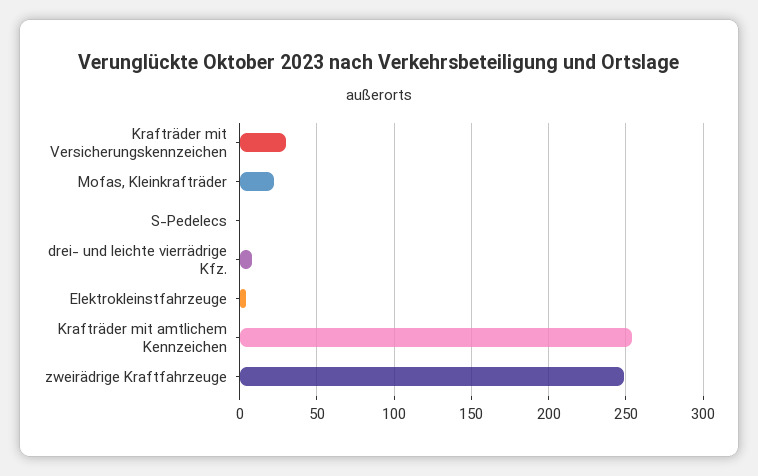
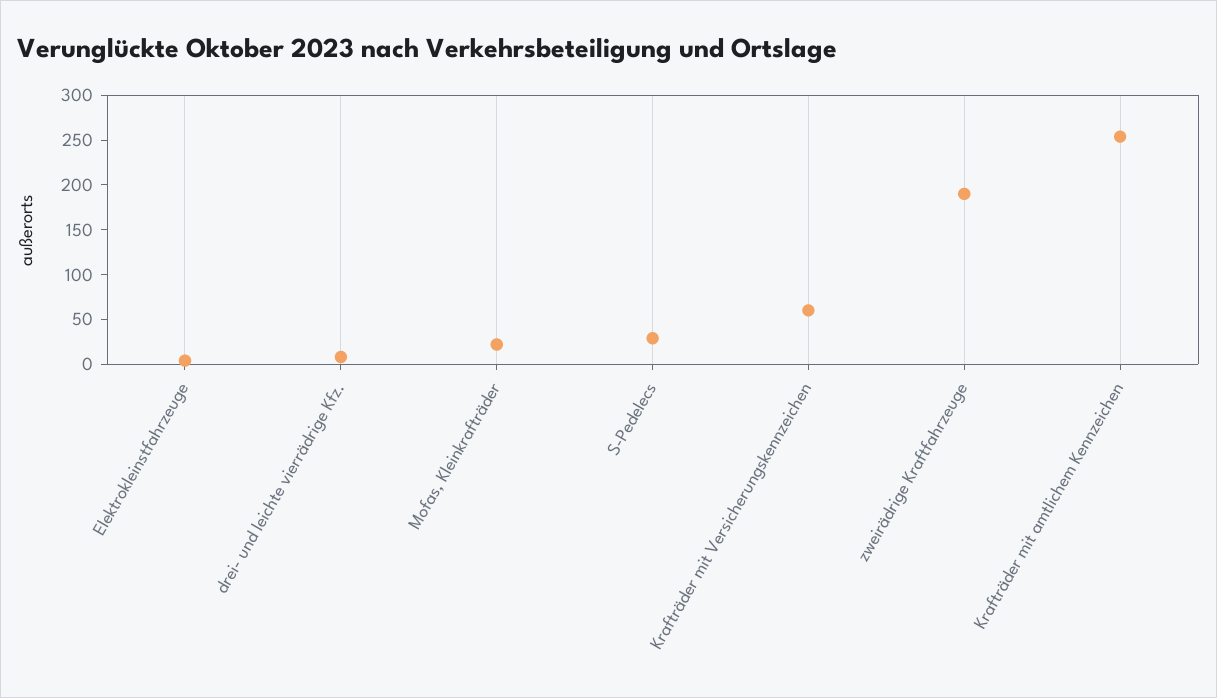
  {
-   "Krafträder mit Versicherungskennzeichen": 30,
+   "Krafträder mit Versicherungskennzeichen": 60,
    "Mofas, Kleinkrafträder": 20,
-   "S-Pedelecs": 0,
+   "S-Pedelecs": 30,
    "drei- und leichte vierrädrige Kfz.": 10,
    "Elektrokleinstfahrzeuge": 5,
    "Krafträder mit amtlichem Kennzeichen": 255,
-   "zweirädrige Kraftfahrzeuge": 250
+   "zweirädrige Kraftfahrzeuge": 190
  }

